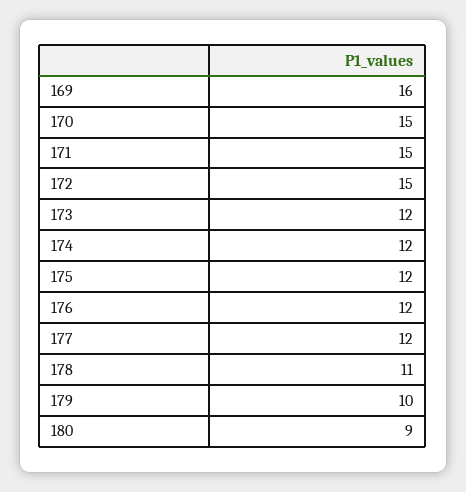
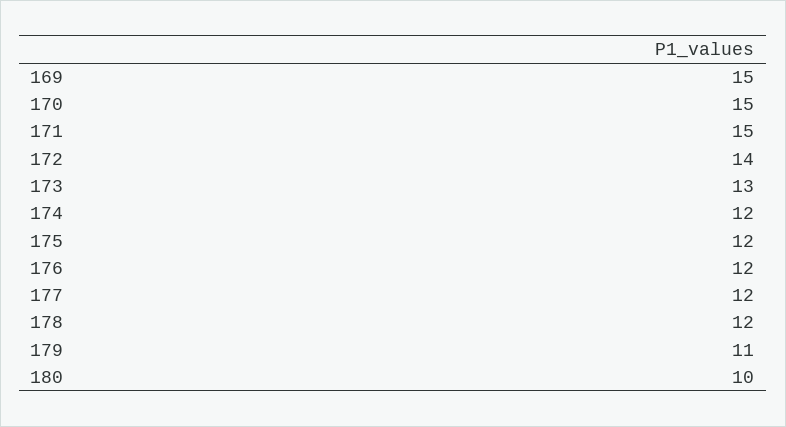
  {
-   "169": 16,
+   "169": 15,
    "170": 15,
    "171": 15,
-   "172": 15,
+   "172": 14,
-   "173": 12,
+   "173": 13,
    "174": 12,
    "175": 12,
    "176": 12,
    "177": 12,
-   "178": 11,
+   "178": 12,
-   "179": 10,
+   "179": 11,
-   "180": 9
+   "180": 10
  }

